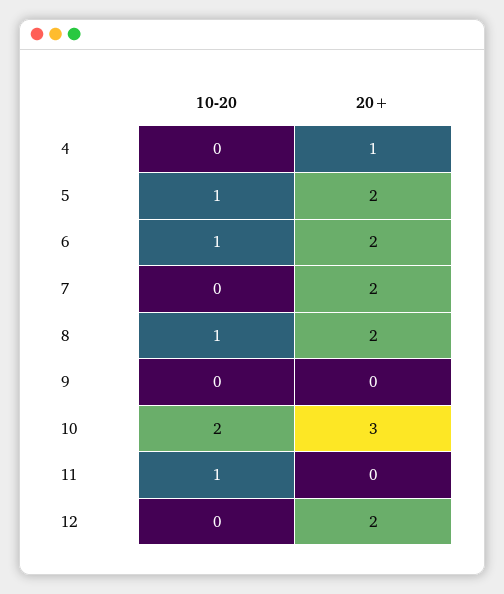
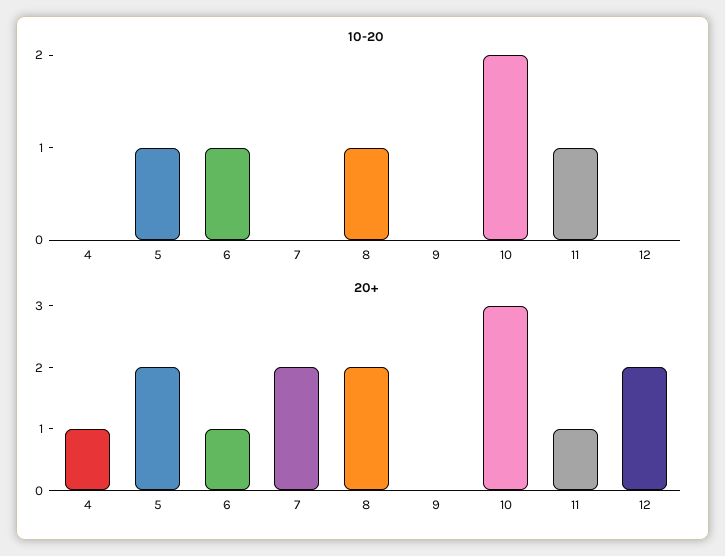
  {
    "10-20": {
      "4": 0,
      "5": 1,
      "6": 1,
      "7": 0,
      "8": 1,
      "9": 0,
      "10": 2,
      "11": 1,
      "12": 0
    },
    "20+": {
      "4": 1,
      "5": 2,
-     "6": 2,
+     "6": 1,
      "7": 2,
      "8": 2,
      "9": 0,
      "10": 3,
-     "11": 0,
+     "11": 1,
      "12": 2
    }
  }

